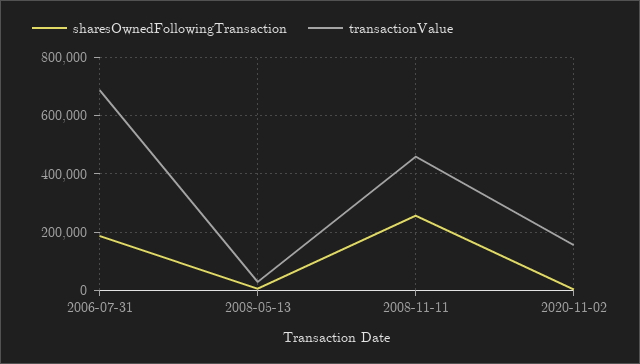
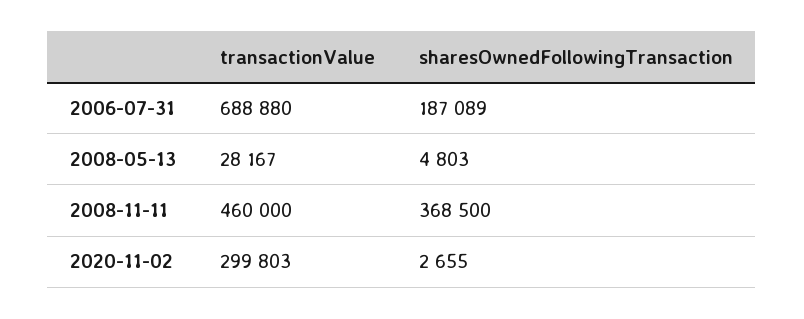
  {
    "sharesOwnedFollowingTransaction": {
      "2006-07-31": 187089,
      "2008-05-13": 4803,
-     "2008-11-11": 250000,
+     "2008-11-11": 368500,
      "2020-11-02": 2655
    },
    "transactionValue": {
      "2006-07-31": 688880,
      "2008-05-13": 28167,
      "2008-11-11": 460000,
-     "2020-11-02": 150000
+     "2020-11-02": 299803
    }
  }

